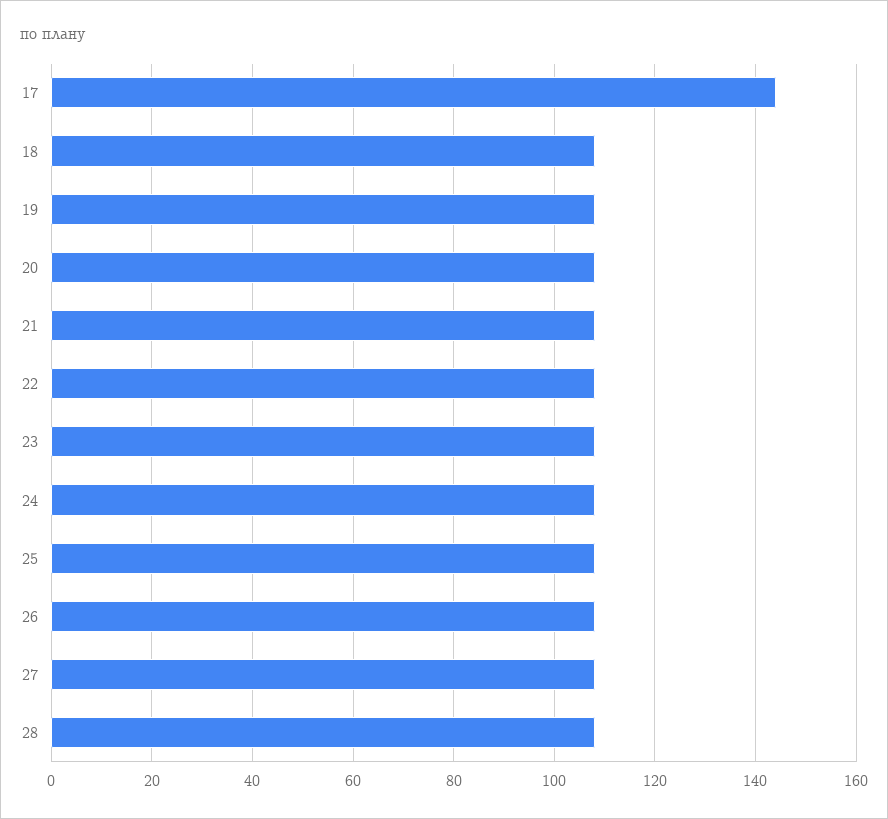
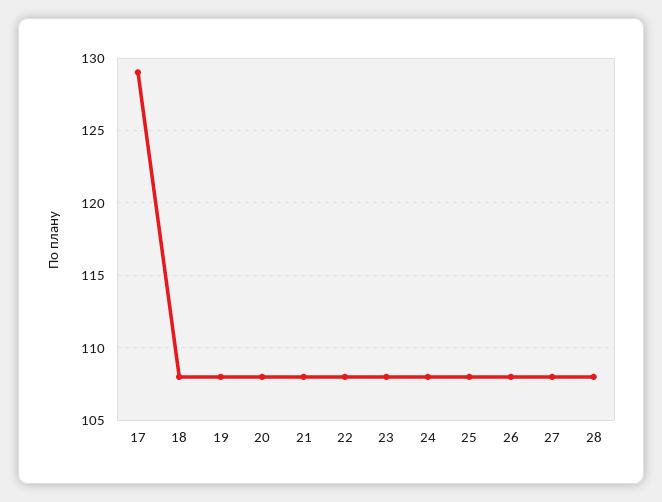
  {
-   "17": 145,
+   "17": 129,
    "18": 108,
    "19": 108,
    "20": 108,
    "21": 108,
    "22": 108,
    "23": 108,
    "24": 108,
    "25": 108,
    "26": 108,
    "27": 108,
    "28": 108
  }

